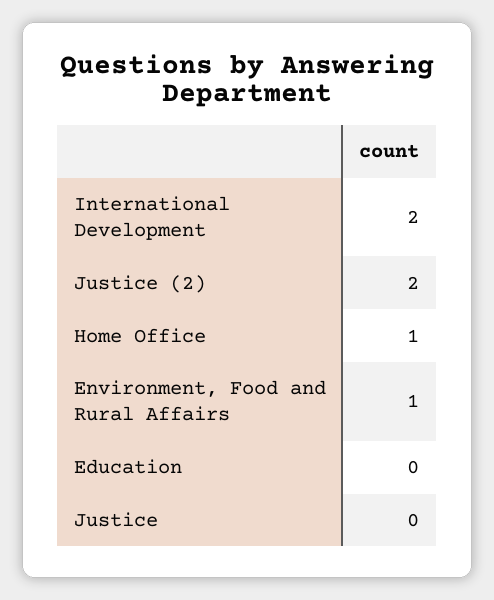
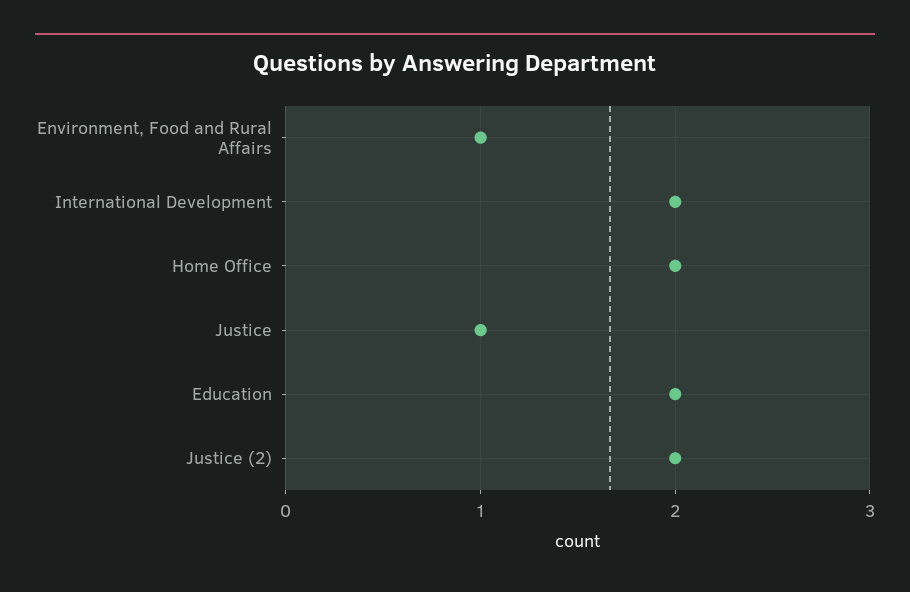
  {
    "International Development": 2,
    "Justice (2)": 2,
-   "Home Office": 1,
+   "Home Office": 2,
    "Environment, Food and Rural Affairs": 1,
-   "Education": 0,
+   "Education": 2,
-   "Justice": 0
+   "Justice": 1
  }

